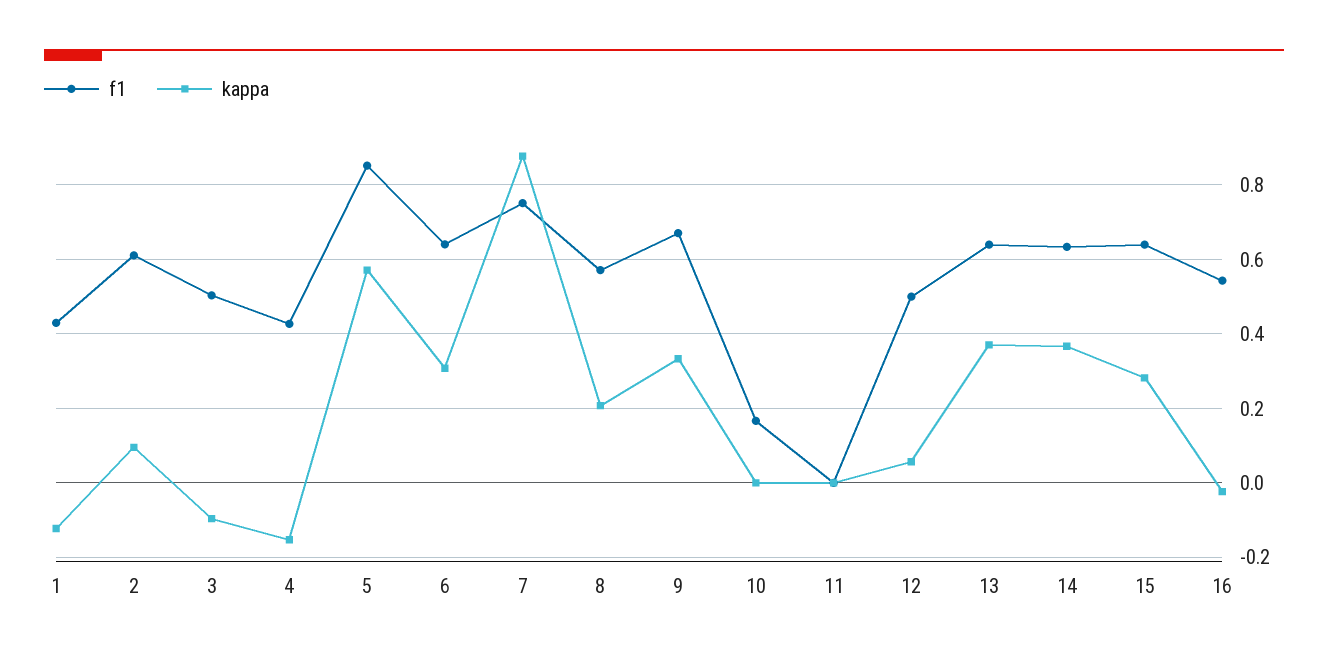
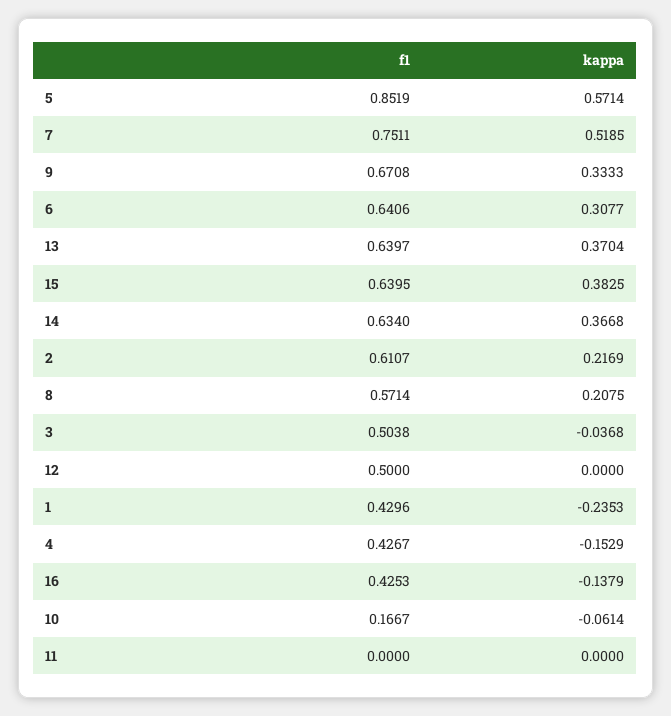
  {
    "f1": {
      "1": 0.4296,
      "2": 0.6107,
      "3": 0.5038,
      "4": 0.4267,
      "5": 0.8519,
      "6": 0.6406,
      "7": 0.7511,
      "8": 0.5714,
      "9": 0.6708,
      "10": 0.1667,
      "11": 0,
      "12": 0.5,
      "13": 0.6397,
      "14": 0.634,
      "15": 0.6395,
-     "16": 0.54
+     "16": 0.4253
    },
    "kappa": {
-     "1": -0.12,
+     "1": -0.2353,
-     "2": 0.1,
+     "2": 0.2169,
-     "3": -0.1,
+     "3": -0.0368,
      "4": -0.1529,
      "5": 0.5714,
      "6": 0.3077,
-     "7": 0.88,
+     "7": 0.5185,
      "8": 0.2075,
      "9": 0.3333,
-     "10": 0,
+     "10": -0.0614,
      "11": 0,
-     "12": 0.06,
+     "12": 0,
      "13": 0.3704,
      "14": 0.3668,
-     "15": 0.28,
+     "15": 0.3825,
-     "16": -0.02
+     "16": -0.1379
    }
  }

